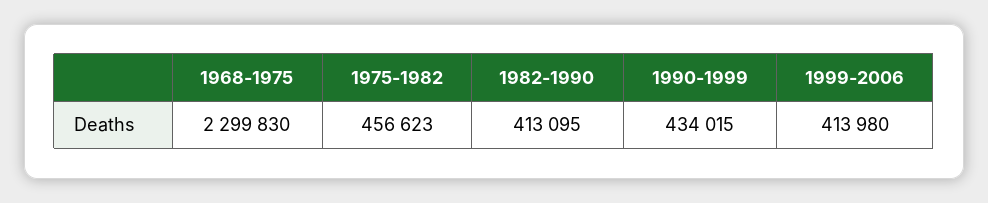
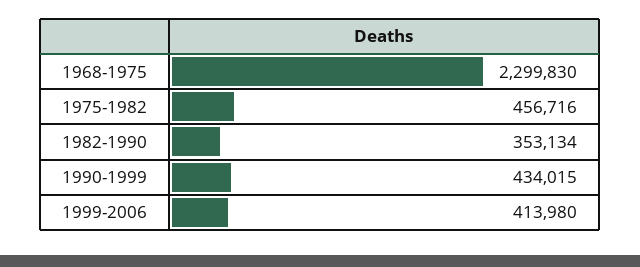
  {
    "1968-1975": 2299830,
-   "1975-1982": 456623,
+   "1975-1982": 456716,
-   "1982-1990": 413095,
+   "1982-1990": 353134,
    "1990-1999": 434015,
    "1999-2006": 413980
  }

